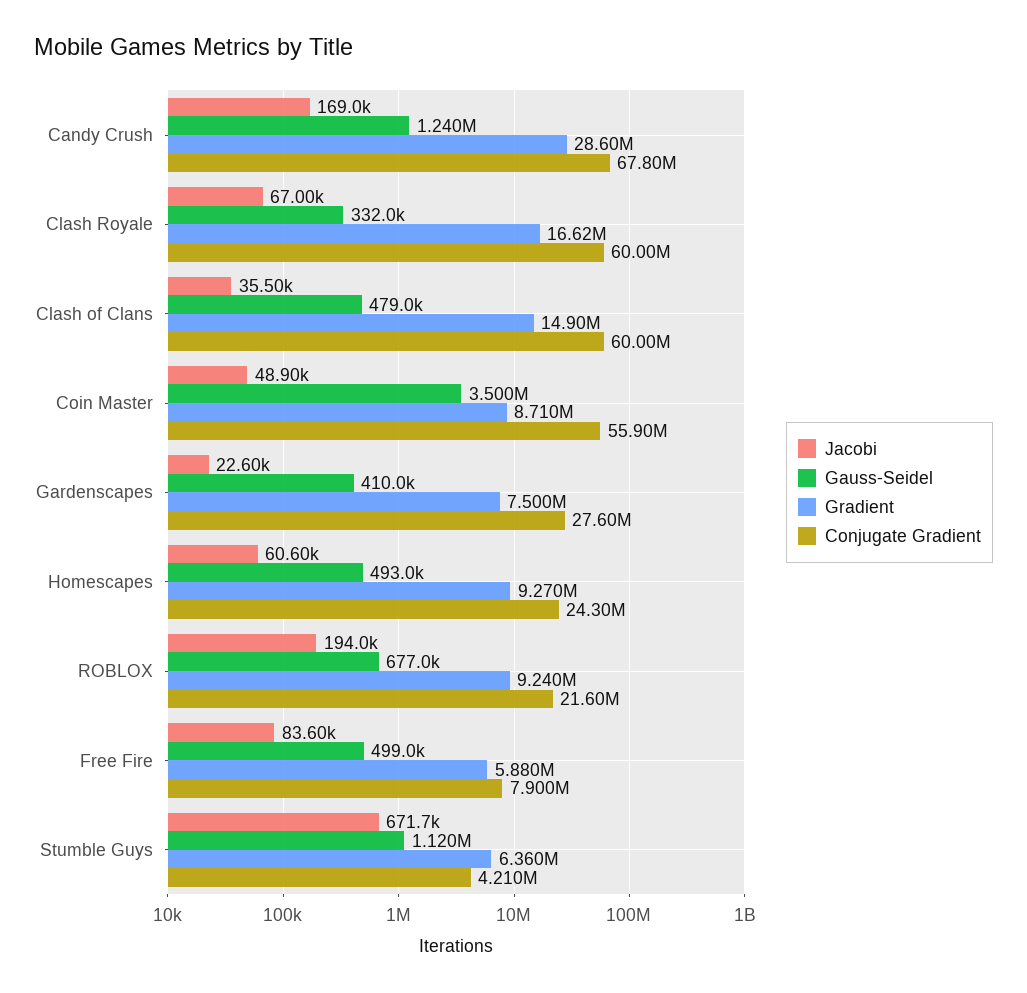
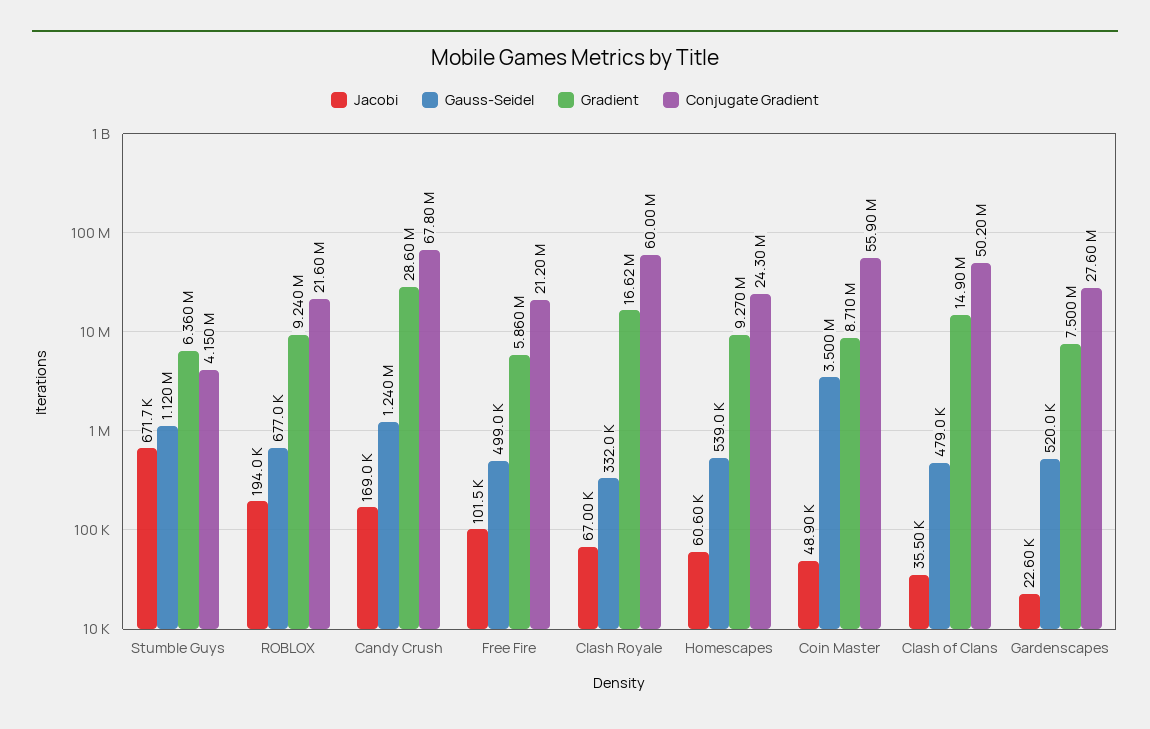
  {
    "Jacobi": {
      "Candy Crush": 169000,
      "Clash Royale": 67000,
      "Clash of Clans": 35500,
      "Coin Master": 48900,
      "Gardenscapes": 22600,
      "Homescapes": 60600,
      "ROBLOX": 194000,
-     "Free Fire": 83600,
+     "Free Fire": 101500,
      "Stumble Guys": 671700
    },
    "Gauss-Seidel": {
      "Candy Crush": 1240000,
      "Clash Royale": 332000,
      "Clash of Clans": 479000,
      "Coin Master": 3500000,
-     "Gardenscapes": 410000,
+     "Gardenscapes": 520000,
-     "Homescapes": 493000,
+     "Homescapes": 539000,
      "ROBLOX": 677000,
      "Free Fire": 499000,
      "Stumble Guys": 1120000
    },
    "Gradient": {
      "Candy Crush": 28600000,
      "Clash Royale": 16620000,
      "Clash of Clans": 14900000,
      "Coin Master": 8710000,
      "Gardenscapes": 7500000,
      "Homescapes": 9270000,
      "ROBLOX": 9240000,
-     "Free Fire": 5880000,
+     "Free Fire": 5860000,
      "Stumble Guys": 6360000
    },
    "Conjugate Gradient": {
      "Candy Crush": 67800000,
      "Clash Royale": 60000000,
-     "Clash of Clans": 60000000,
+     "Clash of Clans": 50200000,
      "Coin Master": 55900000,
      "Gardenscapes": 27600000,
      "Homescapes": 24300000,
      "ROBLOX": 21600000,
-     "Free Fire": 7900000,
+     "Free Fire": 21200000,
-     "Stumble Guys": 4210000
+     "Stumble Guys": 4150000
    }
  }

